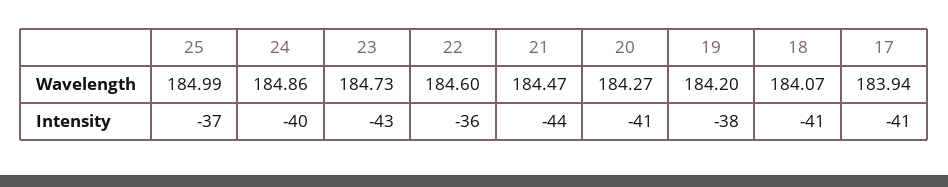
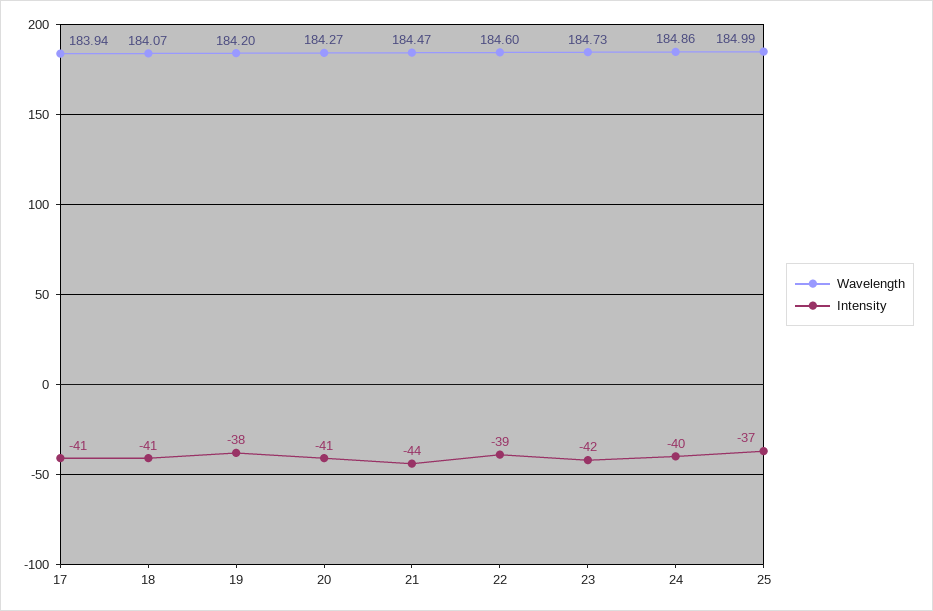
  {
    "Wavelength": {
      "25": 184.99,
      "24": 184.86,
      "23": 184.73,
      "22": 184.6,
      "21": 184.47,
      "20": 184.27,
      "19": 184.2,
      "18": 184.07,
      "17": 183.94
    },
    "Intensity": {
      "25": -37,
      "24": -40,
-     "23": -43,
+     "23": -42,
-     "22": -36,
+     "22": -39,
      "21": -44,
      "20": -41,
      "19": -38,
      "18": -41,
      "17": -41
    }
  }

